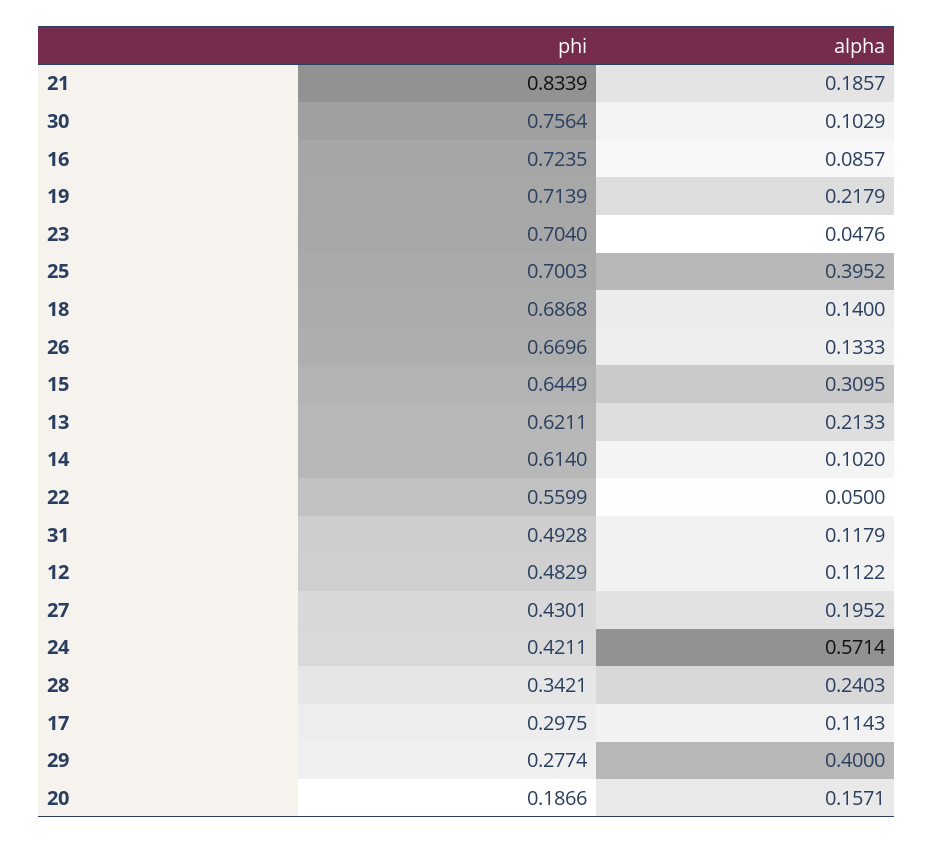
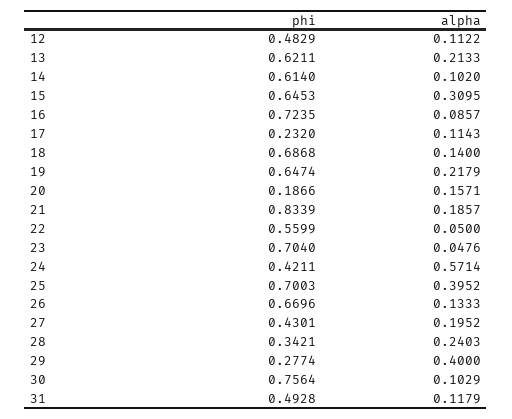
  {
    "phi": {
      "21": 0.8339,
      "30": 0.7564,
      "16": 0.7235,
-     "19": 0.7139,
+     "19": 0.6474,
      "23": 0.704,
      "25": 0.7003,
      "18": 0.6868,
      "26": 0.6696,
-     "15": 0.6449,
+     "15": 0.6453,
      "13": 0.6211,
      "14": 0.614,
      "22": 0.5599,
      "31": 0.4928,
      "12": 0.4829,
      "27": 0.4301,
      "24": 0.4211,
      "28": 0.3421,
-     "17": 0.2975,
+     "17": 0.232,
      "29": 0.2774,
      "20": 0.1866
    },
    "alpha": {
      "21": 0.1857,
      "30": 0.1029,
      "16": 0.0857,
      "19": 0.2179,
      "23": 0.0476,
      "25": 0.3952,
      "18": 0.14,
      "26": 0.1333,
      "15": 0.3095,
      "13": 0.2133,
      "14": 0.102,
      "22": 0.05,
      "31": 0.1179,
      "12": 0.1122,
      "27": 0.1952,
      "24": 0.5714,
      "28": 0.2403,
      "17": 0.1143,
      "29": 0.4,
      "20": 0.1571
    }
  }

